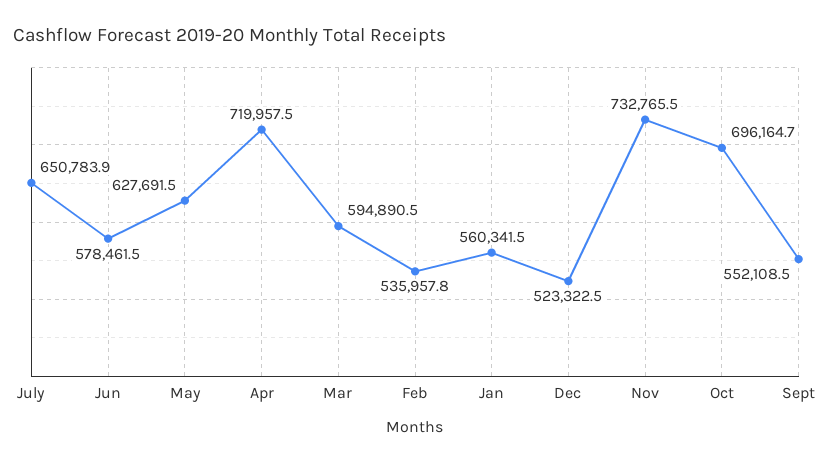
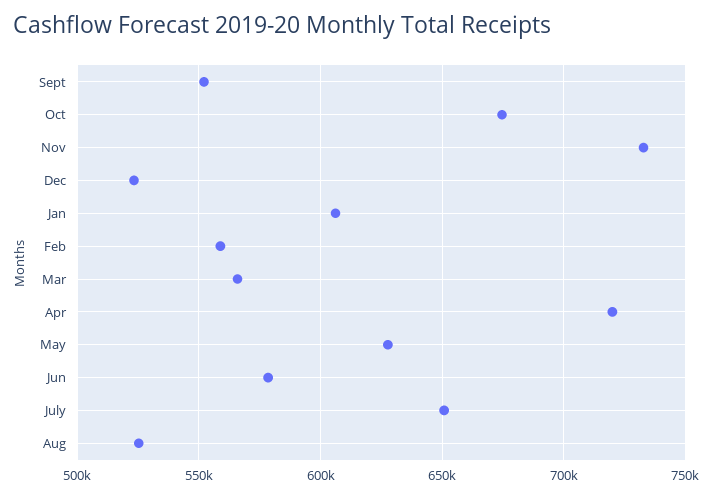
  {
    "July": 650783.9,
    "Jun": 578461.5,
    "May": 627691.5,
    "Apr": 719957.5,
-   "Mar": 594890.5,
+   "Mar": 565000,
-   "Feb": 535957.8,
+   "Feb": 560000,
-   "Jan": 560341.5,
+   "Jan": 605000,
    "Dec": 523322.5,
    "Nov": 732765.5,
-   "Oct": 696164.7,
+   "Oct": 675000,
-   "Sept": 552108.5
+   "Sept": 552108.5,
+   "Aug": 525000
  }

